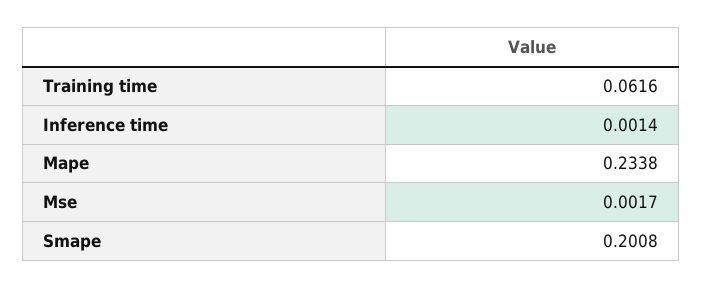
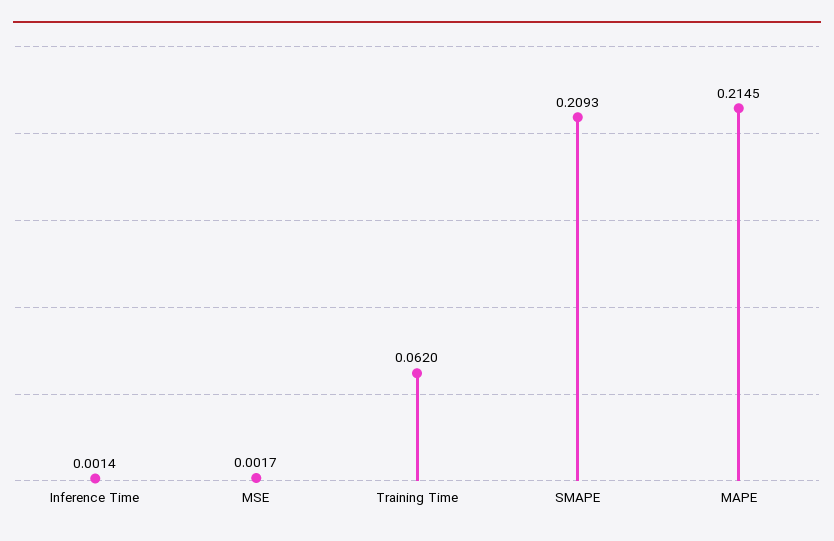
  {
-   "Training time": 0.0616,
+   "Training time": 0.062,
    "Inference time": 0.0014,
-   "Mape": 0.2338,
+   "Mape": 0.2145,
    "Mse": 0.0017,
-   "Smape": 0.2008
+   "Smape": 0.2093
  }

